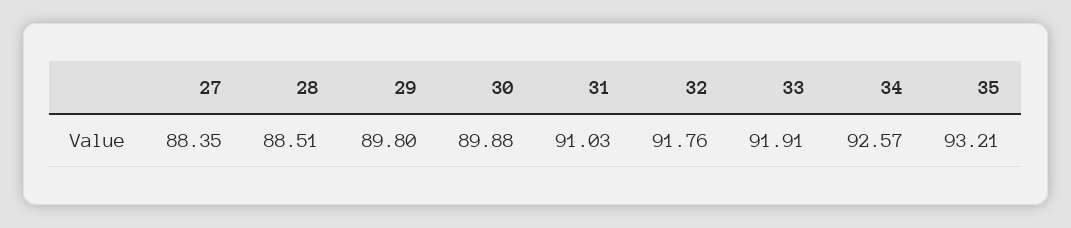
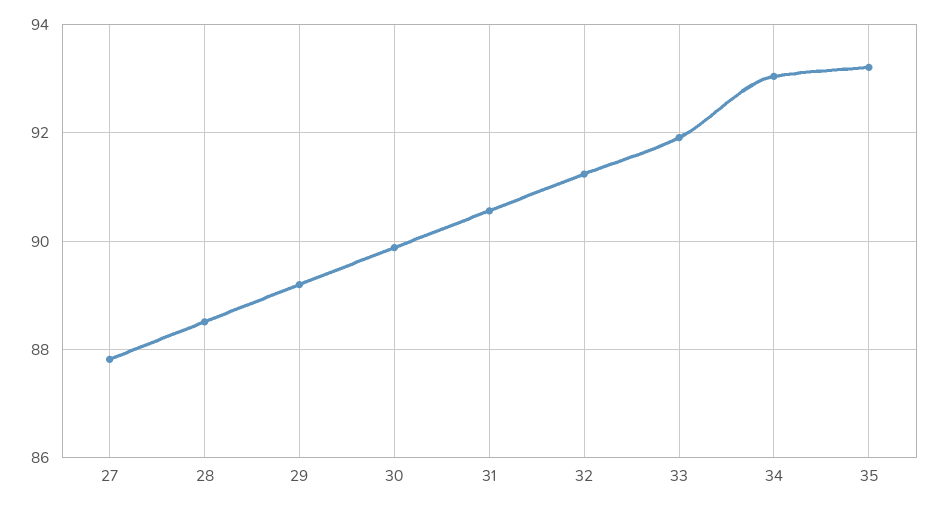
  {
-   "27": 88.35,
+   "27": 87.8,
    "28": 88.51,
-   "29": 89.8,
+   "29": 89.2,
    "30": 89.88,
-   "31": 91.03,
+   "31": 90.6,
-   "32": 91.76,
+   "32": 91.2,
    "33": 91.91,
-   "34": 92.57,
+   "34": 93,
    "35": 93.21
  }

